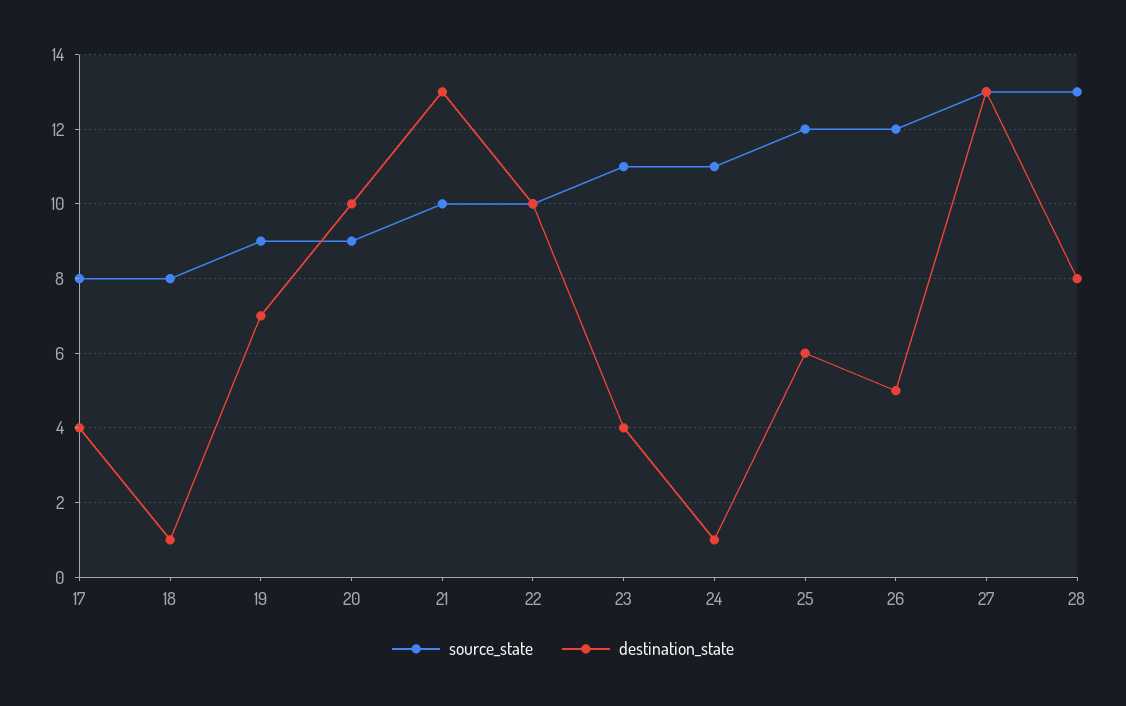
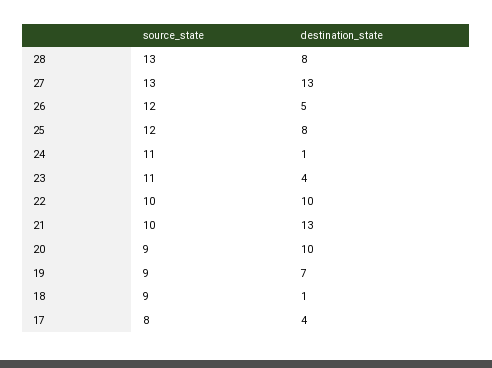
  {
    "source_state": {
      "17": 8,
-     "18": 8,
+     "18": 9,
      "19": 9,
      "20": 9,
      "21": 10,
      "22": 10,
      "23": 11,
      "24": 11,
      "25": 12,
      "26": 12,
      "27": 13,
      "28": 13
    },
    "destination_state": {
      "17": 4,
      "18": 1,
      "19": 7,
      "20": 10,
      "21": 13,
      "22": 10,
      "23": 4,
      "24": 1,
-     "25": 6,
+     "25": 8,
      "26": 5,
      "27": 13,
      "28": 8
    }
  }

